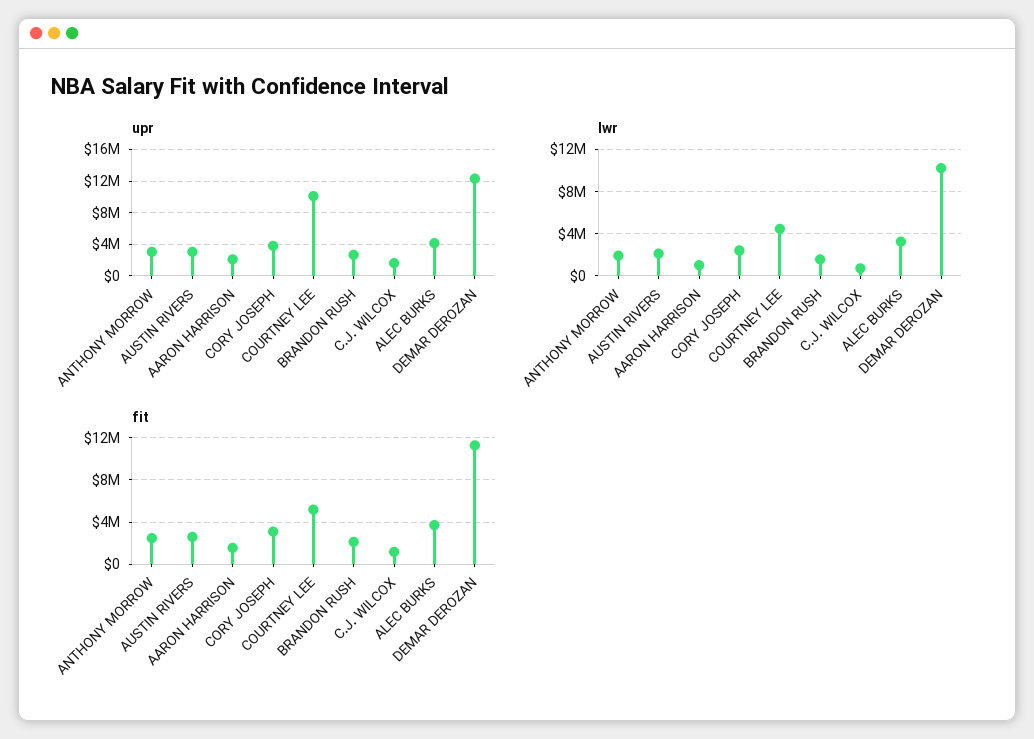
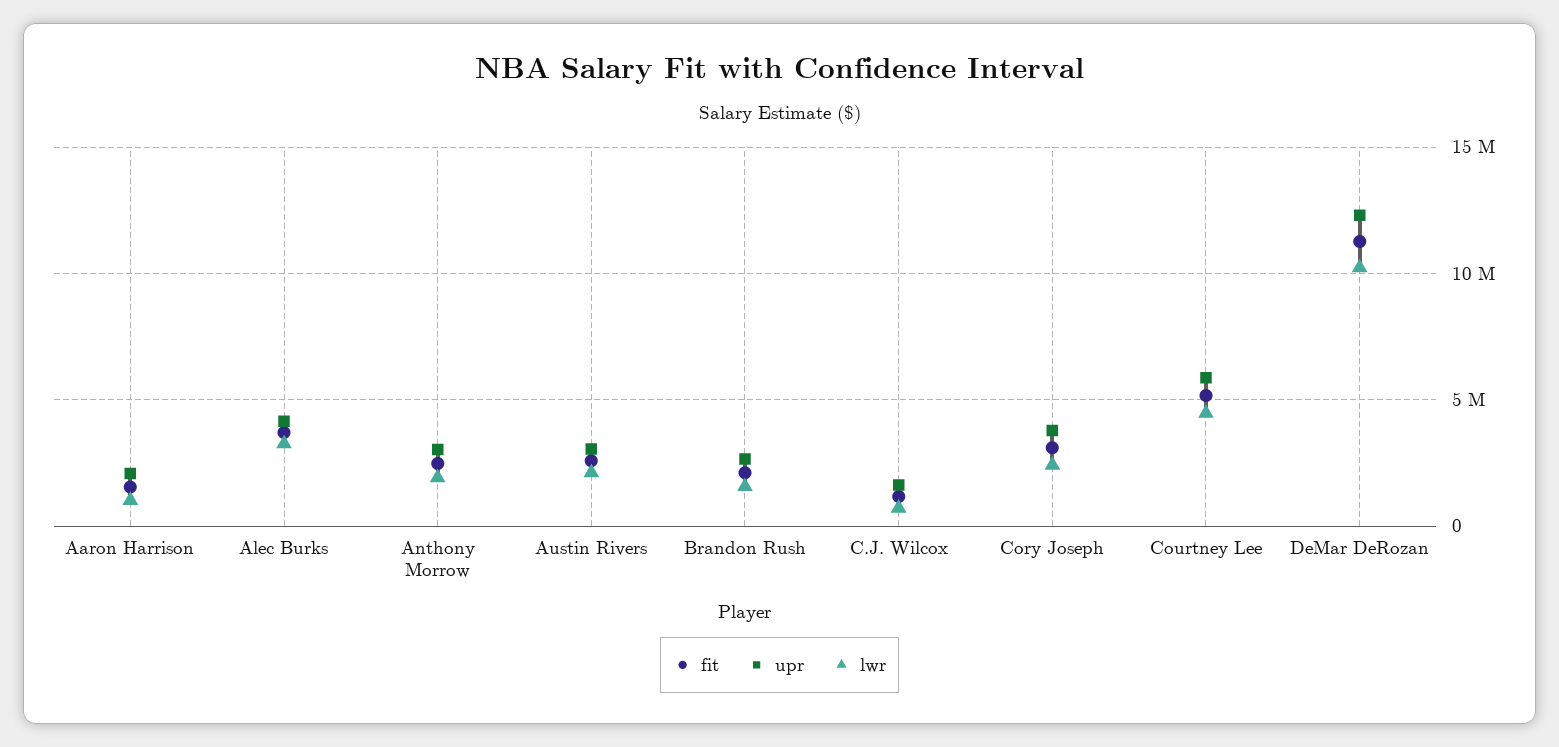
  {
    "upr": {
      "ANTHONY MORROW": 3000000,
      "AUSTIN RIVERS": 3000000,
      "AARON HARRISON": 2000000,
      "CORY JOSEPH": 4000000,
-     "COURTNEY LEE": 10000000,
+     "COURTNEY LEE": 6000000,
      "BRANDON RUSH": 2500000,
      "C.J. WILCOX": 1500000,
      "ALEC BURKS": 4000000,
      "DEMAR DEROZAN": 12500000
    },
    "lwr": {
      "ANTHONY MORROW": 2000000,
      "AUSTIN RIVERS": 2000000,
      "AARON HARRISON": 1000000,
      "CORY JOSEPH": 2500000,
      "COURTNEY LEE": 4500000,
      "BRANDON RUSH": 1500000,
      "C.J. WILCOX": 500000,
      "ALEC BURKS": 3500000,
      "DEMAR DEROZAN": 10000000
    },
    "fit": {
      "ANTHONY MORROW": 2500000,
      "AUSTIN RIVERS": 2500000,
      "AARON HARRISON": 1500000,
      "CORY JOSEPH": 3000000,
      "COURTNEY LEE": 5000000,
      "BRANDON RUSH": 2000000,
      "C.J. WILCOX": 1000000,
      "ALEC BURKS": 3500000,
      "DEMAR DEROZAN": 11500000
    }
  }

